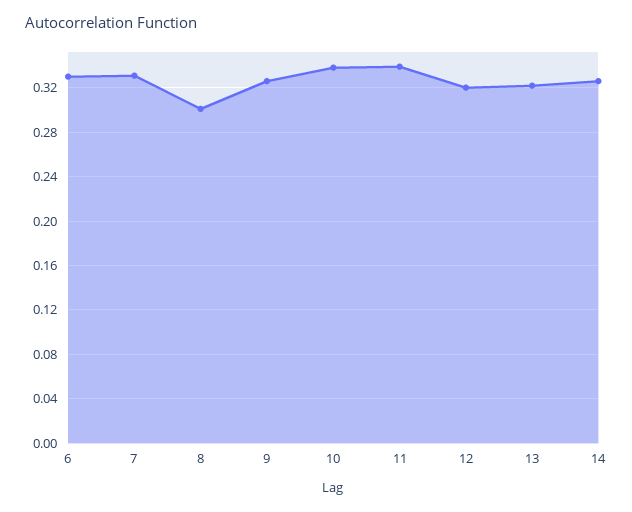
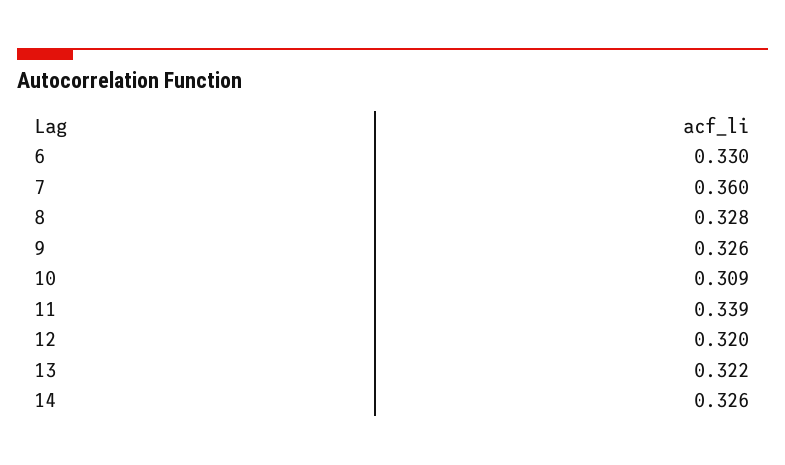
  {
    "6": 0.33,
-   "7": 0.33,
+   "7": 0.36,
-   "8": 0.3,
+   "8": 0.328,
    "9": 0.326,
-   "10": 0.34,
+   "10": 0.309,
    "11": 0.339,
    "12": 0.32,
    "13": 0.322,
    "14": 0.326
  }

